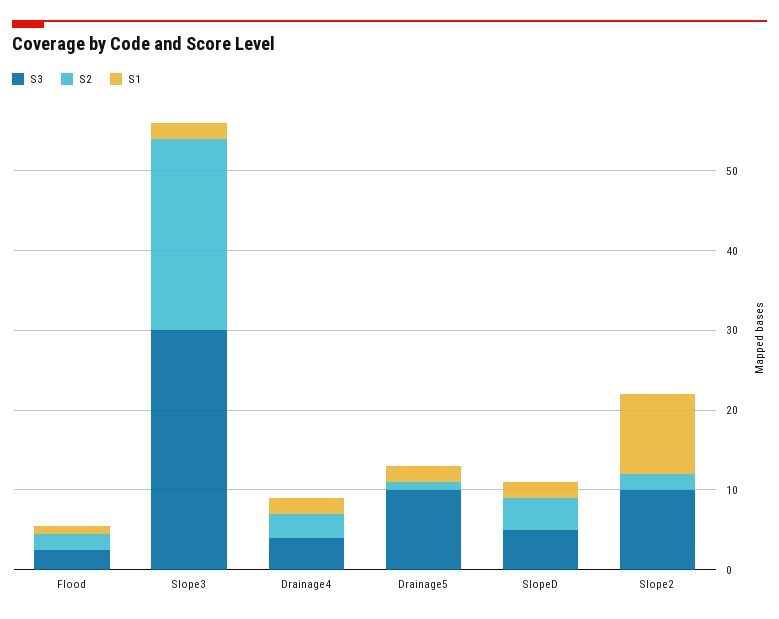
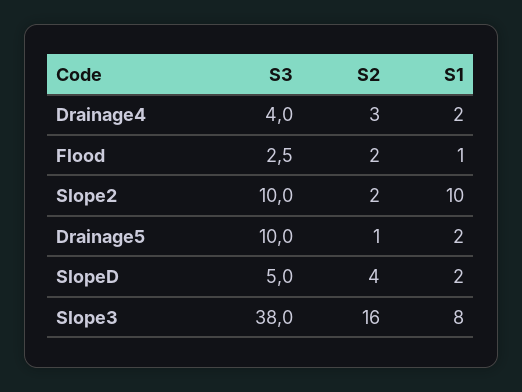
  {
    "S3": {
      "Flood": 2.5,
-     "Slope3": 30,
+     "Slope3": 38,
      "Drainage4": 4,
      "Drainage5": 10,
      "SlopeD": 5,
      "Slope2": 10
    },
    "S2": {
      "Flood": 2,
-     "Slope3": 24,
+     "Slope3": 16,
      "Drainage4": 3,
      "Drainage5": 1,
      "SlopeD": 4,
      "Slope2": 2
    },
    "S1": {
      "Flood": 1,
-     "Slope3": 2,
+     "Slope3": 8,
      "Drainage4": 2,
      "Drainage5": 2,
      "SlopeD": 2,
      "Slope2": 10
    }
  }

